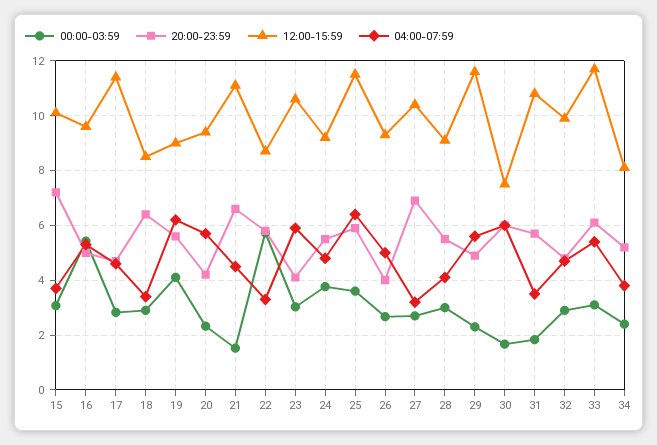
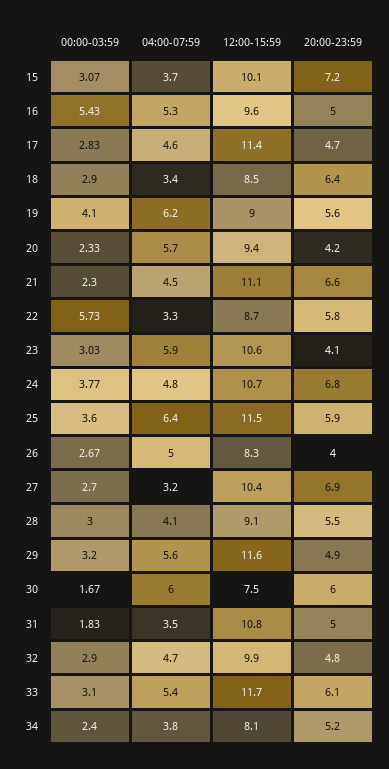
  {
    "00:00-03:59": {
      "15": 3.07,
      "16": 5.43,
      "17": 2.83,
      "18": 2.9,
      "19": 4.1,
      "20": 2.33,
-     "21": 1.5,
+     "21": 2.3,
      "22": 5.73,
      "23": 3.03,
      "24": 3.77,
      "25": 3.6,
      "26": 2.67,
      "27": 2.7,
      "28": 3,
-     "29": 2.25,
+     "29": 3.2,
      "30": 1.67,
      "31": 1.83,
      "32": 2.9,
      "33": 3.1,
      "34": 2.4
    },
    "20:00-23:59": {
      "15": 7.2,
      "16": 5,
      "17": 4.7,
      "18": 6.4,
      "19": 5.6,
      "20": 4.2,
      "21": 6.6,
      "22": 5.8,
      "23": 4.1,
-     "24": 5.5,
+     "24": 6.8,
      "25": 5.9,
      "26": 4,
      "27": 6.9,
      "28": 5.5,
      "29": 4.9,
      "30": 6,
-     "31": 5.75,
+     "31": 5,
      "32": 4.8,
      "33": 6.1,
      "34": 5.2
    },
    "12:00-15:59": {
      "15": 10.1,
      "16": 9.6,
      "17": 11.4,
      "18": 8.5,
      "19": 9,
      "20": 9.4,
      "21": 11.1,
      "22": 8.7,
      "23": 10.6,
-     "24": 9.25,
+     "24": 10.7,
      "25": 11.5,
-     "26": 9.25,
+     "26": 8.3,
      "27": 10.4,
      "28": 9.1,
      "29": 11.6,
      "30": 7.5,
      "31": 10.8,
      "32": 9.9,
      "33": 11.7,
      "34": 8.1
    },
    "04:00-07:59": {
      "15": 3.7,
      "16": 5.3,
      "17": 4.6,
      "18": 3.4,
      "19": 6.2,
      "20": 5.7,
      "21": 4.5,
      "22": 3.3,
      "23": 5.9,
      "24": 4.8,
      "25": 6.4,
      "26": 5,
      "27": 3.2,
      "28": 4.1,
      "29": 5.6,
      "30": 6,
      "31": 3.5,
      "32": 4.7,
      "33": 5.4,
      "34": 3.8
    }
  }

